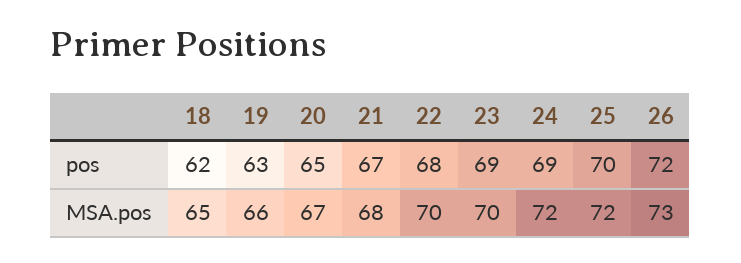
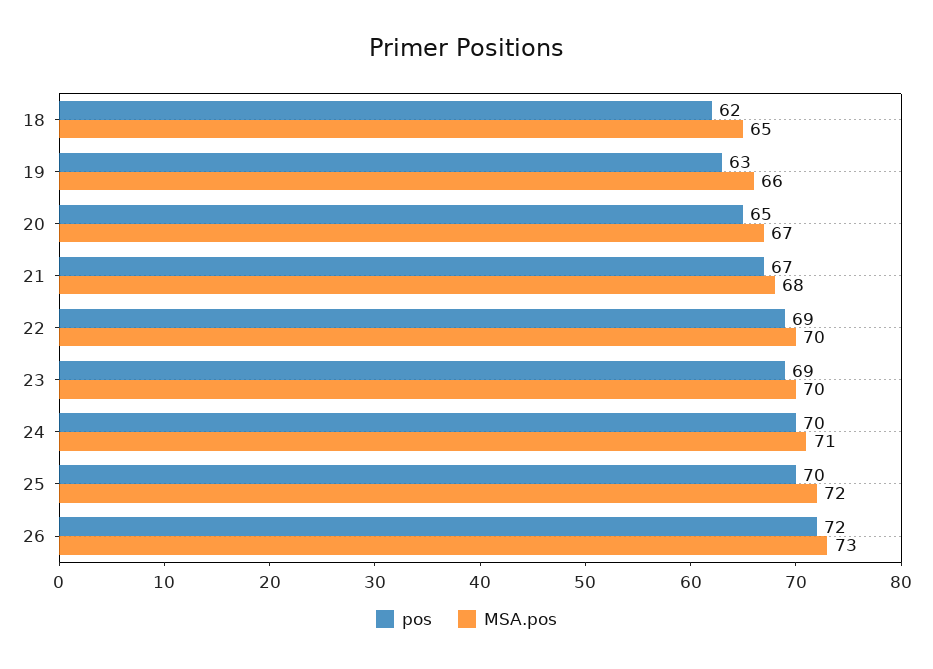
  {
    "pos": {
      "18": 62,
      "19": 63,
      "20": 65,
      "21": 67,
-     "22": 68,
+     "22": 69,
      "23": 69,
-     "24": 69,
+     "24": 70,
      "25": 70,
      "26": 72
    },
    "MSA.pos": {
      "18": 65,
      "19": 66,
      "20": 67,
      "21": 68,
      "22": 70,
      "23": 70,
-     "24": 72,
+     "24": 71,
      "25": 72,
      "26": 73
    }
  }

